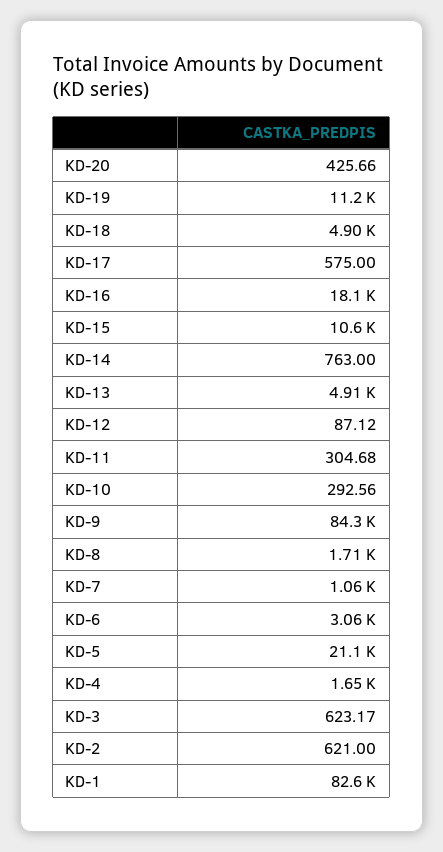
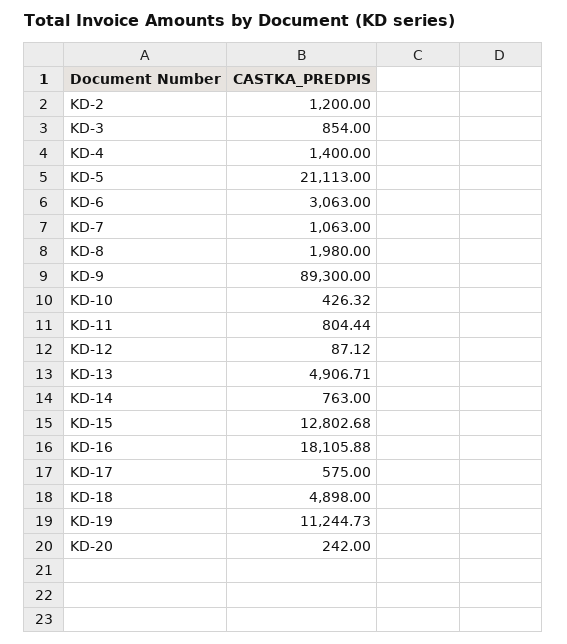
  {
-   "KD-20": 425.66,
+   "KD-20": 242,
    "KD-19": 11244.73,
    "KD-18": 4898,
    "KD-17": 575,
    "KD-16": 18105.88,
-   "KD-15": 10600,
+   "KD-15": 12802.68,
    "KD-14": 763,
    "KD-13": 4906.71,
    "KD-12": 87.12,
-   "KD-11": 304.68,
+   "KD-11": 804.44,
-   "KD-10": 292.56,
+   "KD-10": 426.32,
-   "KD-9": 84300,
+   "KD-9": 89300,
-   "KD-8": 1710,
+   "KD-8": 1980,
    "KD-7": 1063,
    "KD-6": 3063,
    "KD-5": 21113,
-   "KD-4": 1650,
+   "KD-4": 1400,
-   "KD-3": 623.17,
+   "KD-3": 854,
-   "KD-2": 621,
+   "KD-2": 1200
-   "KD-1": 82600
  }

